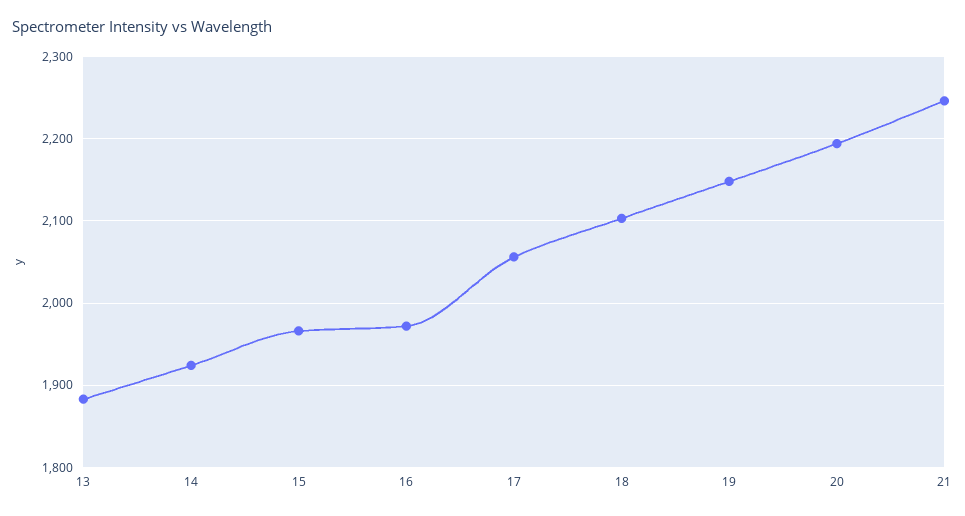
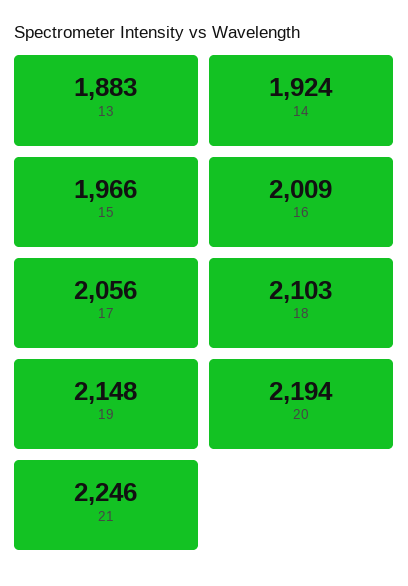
  {
    "13": 1883,
    "14": 1924,
    "15": 1966,
-   "16": 1970,
+   "16": 2009,
    "17": 2056,
    "18": 2103,
    "19": 2148,
    "20": 2194,
    "21": 2246
  }

